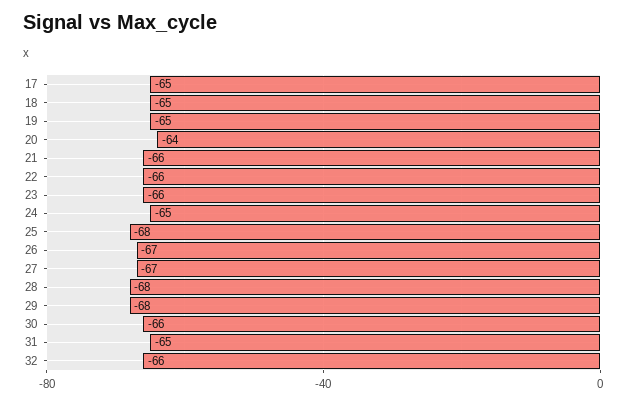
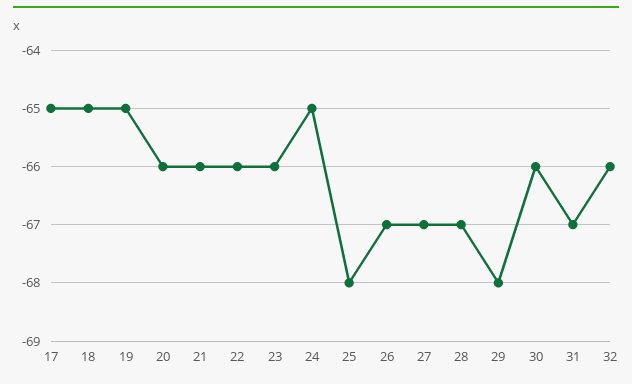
  {
    "17": -65,
    "18": -65,
    "19": -65,
-   "20": -64,
+   "20": -66,
    "21": -66,
    "22": -66,
    "23": -66,
    "24": -65,
    "25": -68,
    "26": -67,
    "27": -67,
-   "28": -68,
+   "28": -67,
    "29": -68,
    "30": -66,
-   "31": -65,
+   "31": -67,
    "32": -66
  }

